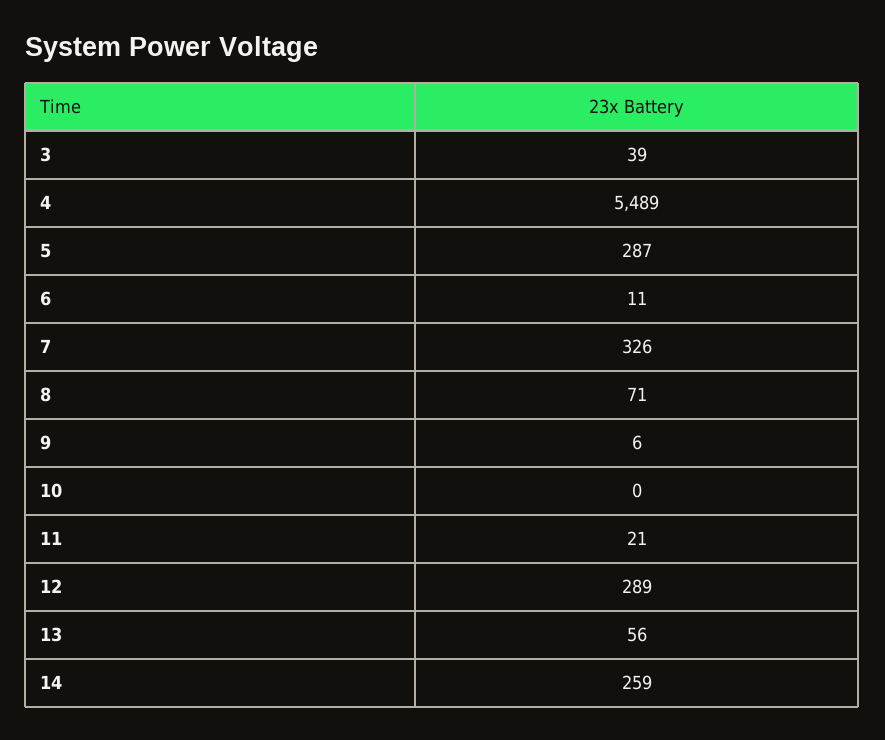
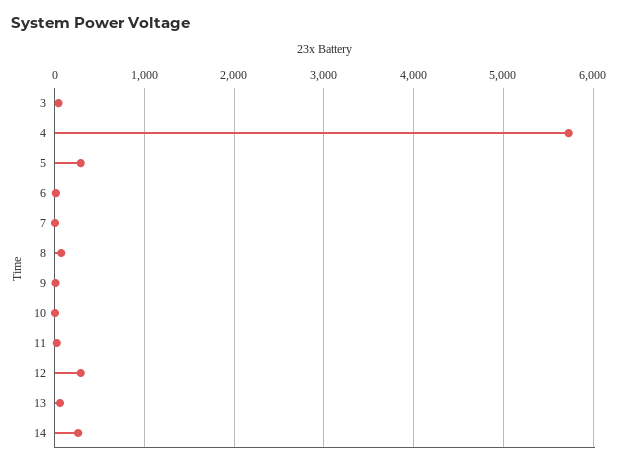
  {
    "3": 39,
-   "4": 5489,
+   "4": 5700,
    "5": 287,
    "6": 11,
-   "7": 326,
+   "7": 0,
    "8": 71,
    "9": 6,
    "10": 0,
    "11": 21,
    "12": 289,
    "13": 56,
    "14": 259
  }

